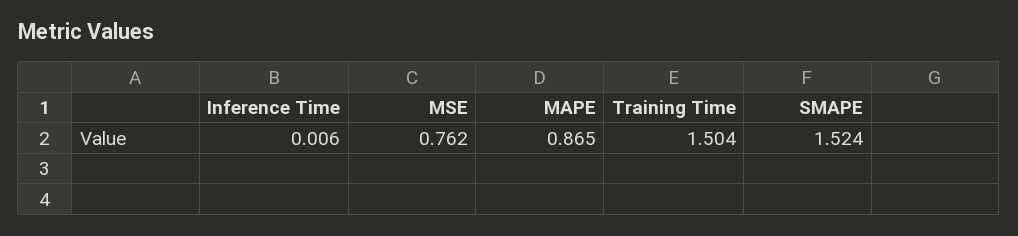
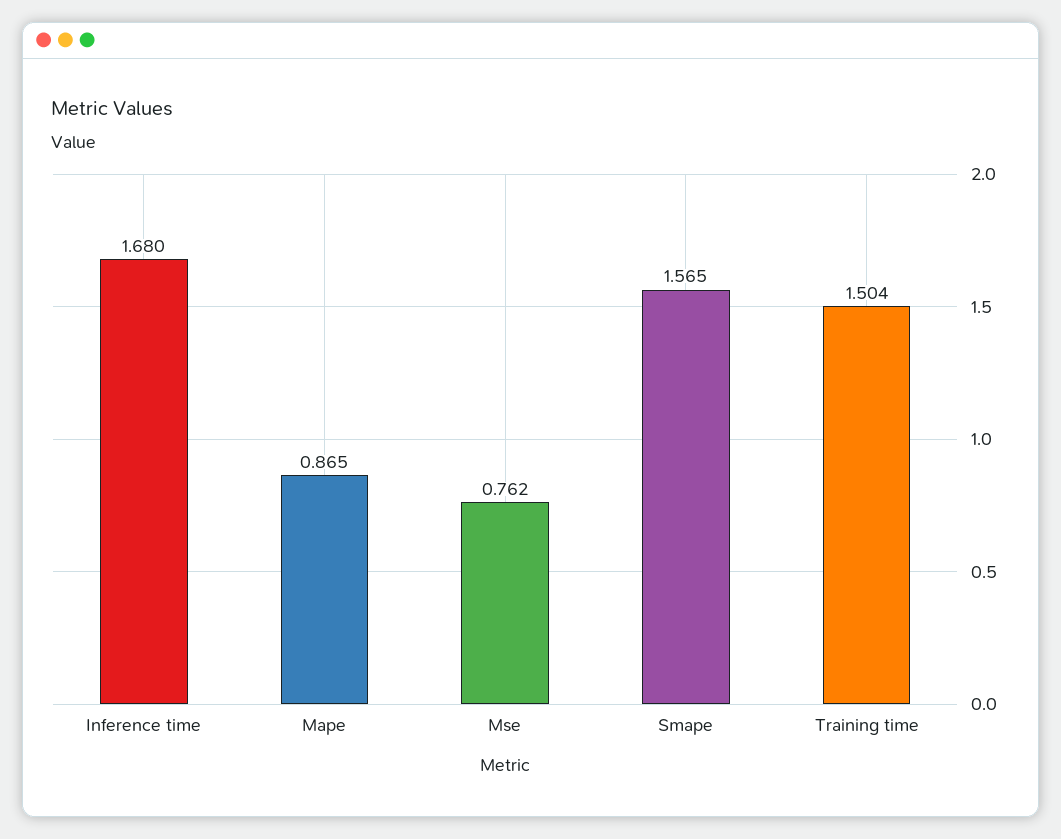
  {
-   "Inference Time": 0.006,
+   "Inference Time": 1.68,
    "MSE": 0.762,
    "MAPE": 0.865,
    "Training Time": 1.504,
-   "SMAPE": 1.524
+   "SMAPE": 1.565
  }

